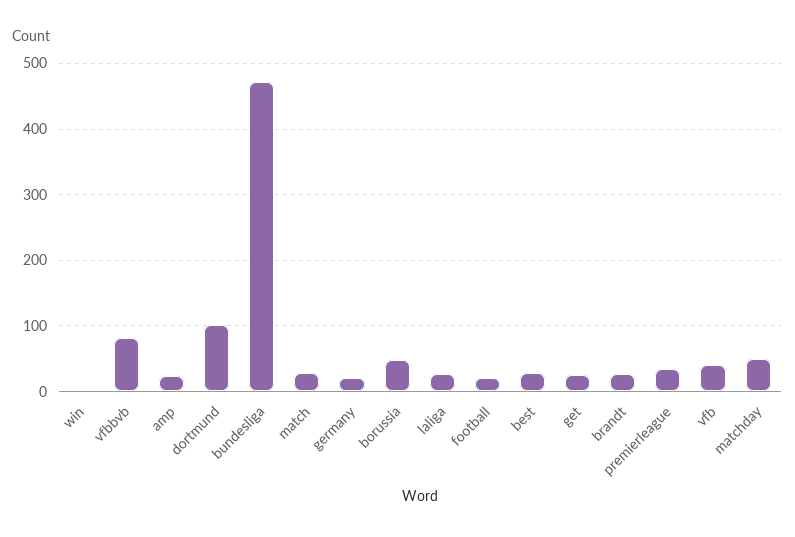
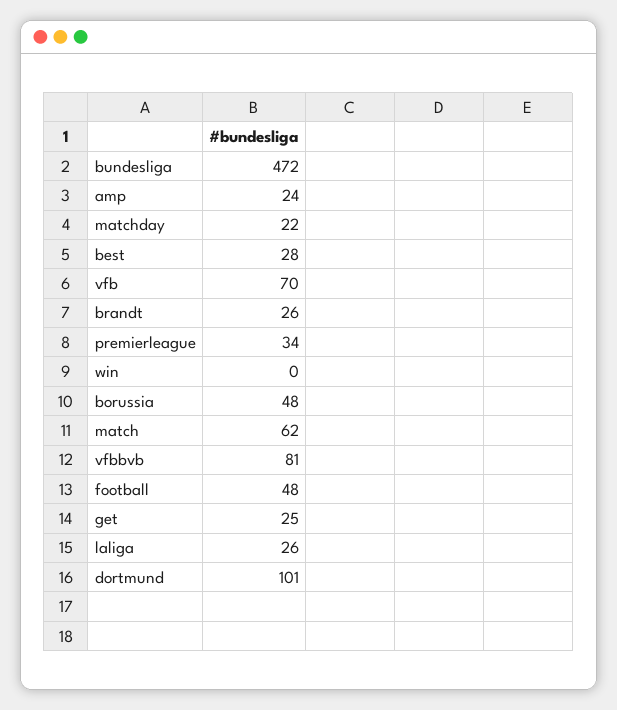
  {
    "win": 0,
    "vfbbvb": 81,
    "amp": 24,
    "dortmund": 101,
    "bundesliga": 472,
-   "match": 30,
+   "match": 62,
-   "germany": 20,
    "borussia": 48,
    "laliga": 26,
-   "football": 20,
+   "football": 48,
    "best": 28,
    "get": 25,
    "brandt": 26,
    "premierleague": 34,
-   "vfb": 40,
+   "vfb": 70,
-   "matchday": 50
+   "matchday": 22
  }

